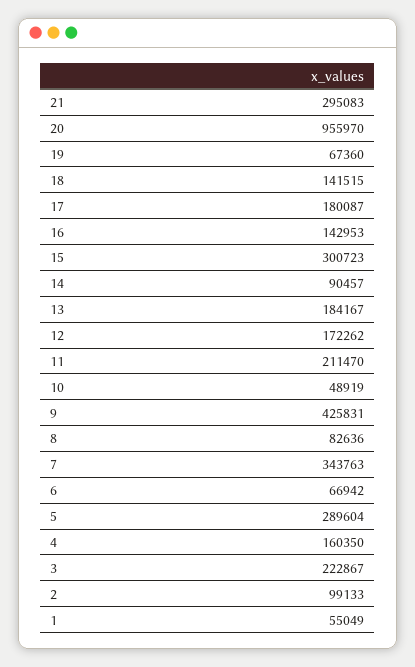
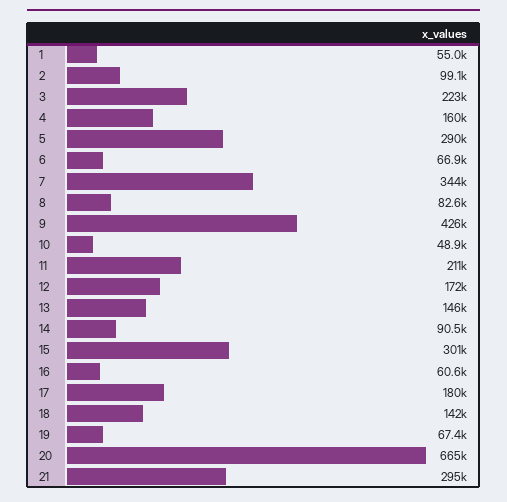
  {
    "21": 295083,
-   "20": 955970,
+   "20": 665000,
    "19": 67360,
    "18": 141515,
    "17": 180087,
-   "16": 142953,
+   "16": 60600,
    "15": 300723,
    "14": 90457,
-   "13": 184167,
+   "13": 146000,
    "12": 172262,
    "11": 211470,
    "10": 48919,
    "9": 425831,
    "8": 82636,
    "7": 343763,
    "6": 66942,
    "5": 289604,
    "4": 160350,
    "3": 222867,
    "2": 99133,
    "1": 55049
  }

